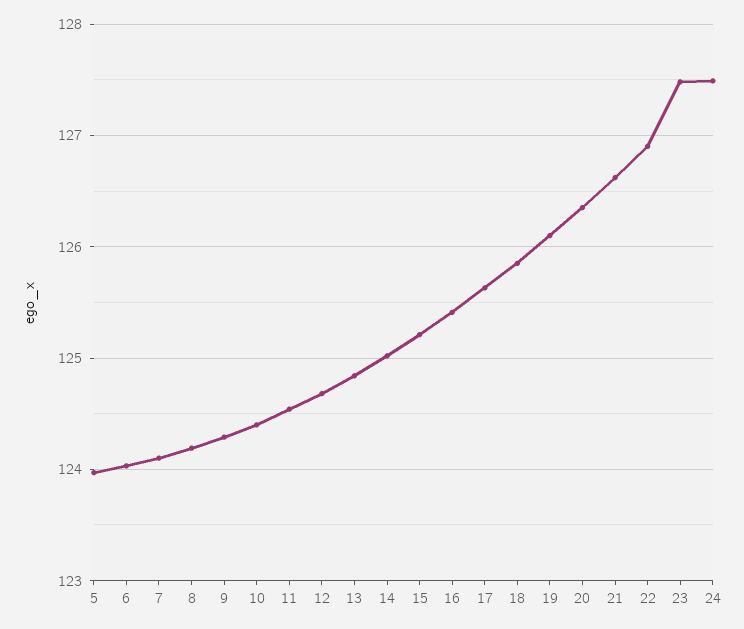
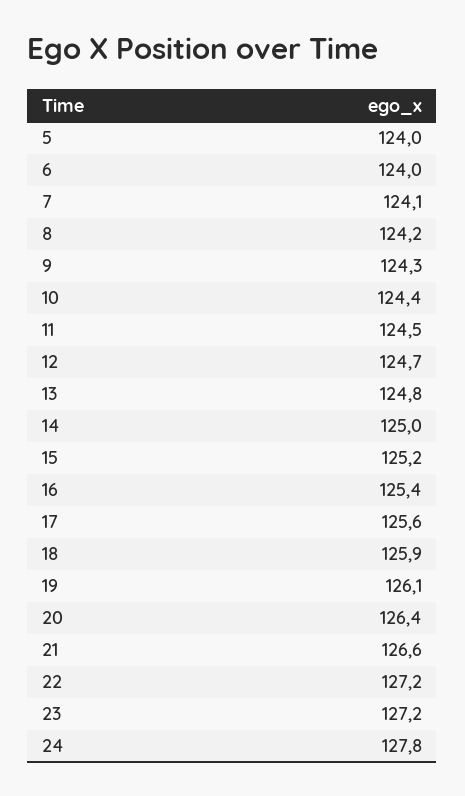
  {
    "5": 124,
    "6": 124,
    "7": 124.1,
    "8": 124.2,
    "9": 124.3,
    "10": 124.4,
    "11": 124.5,
    "12": 124.7,
    "13": 124.8,
    "14": 125,
    "15": 125.2,
    "16": 125.4,
    "17": 125.6,
    "18": 125.9,
    "19": 126.1,
    "20": 126.4,
    "21": 126.6,
-   "22": 126.9,
+   "22": 127.2,
-   "23": 127.5,
+   "23": 127.2,
-   "24": 127.5
+   "24": 127.8
  }

